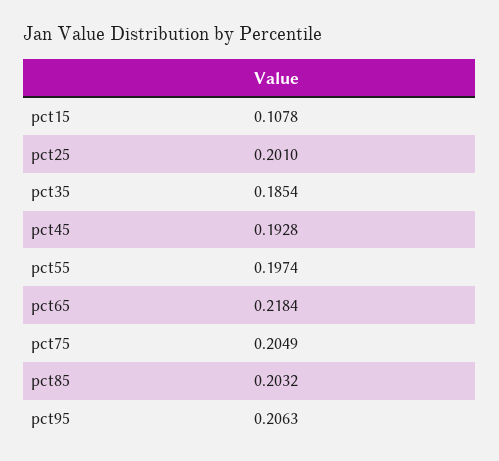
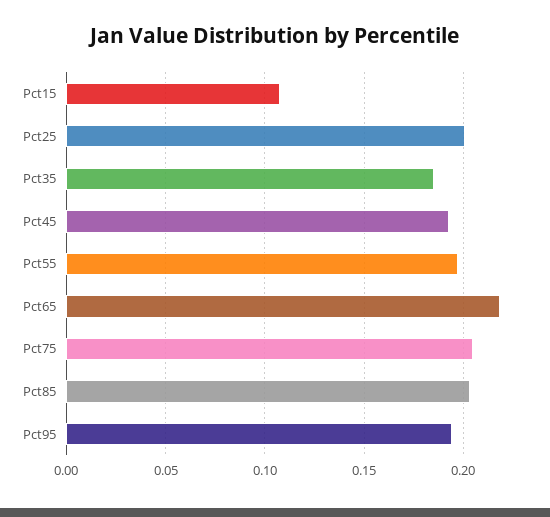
  {
    "pct15": 0.1078,
    "pct25": 0.201,
    "pct35": 0.1854,
    "pct45": 0.1928,
    "pct55": 0.1974,
    "pct65": 0.2184,
    "pct75": 0.2049,
    "pct85": 0.2032,
-   "pct95": 0.2063
+   "pct95": 0.195
  }

